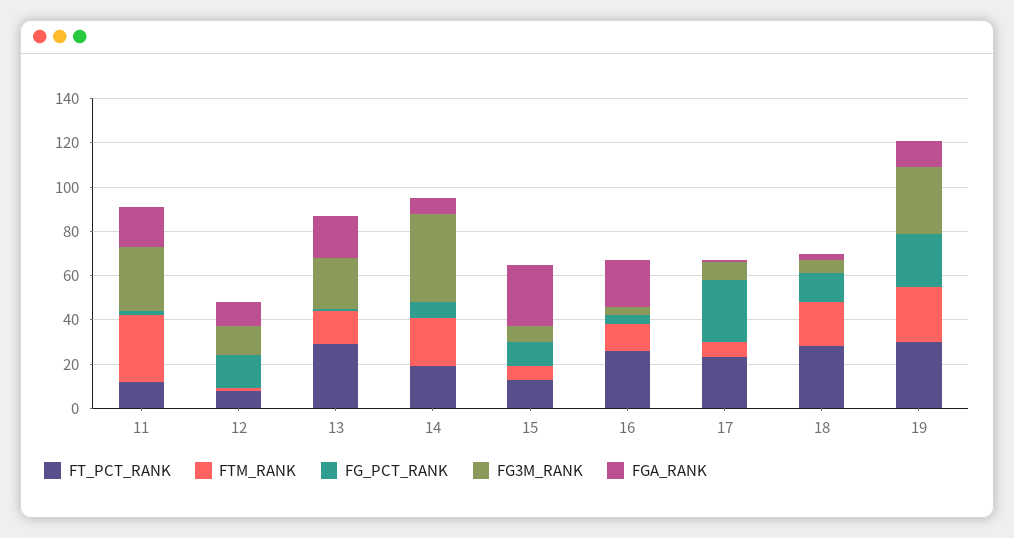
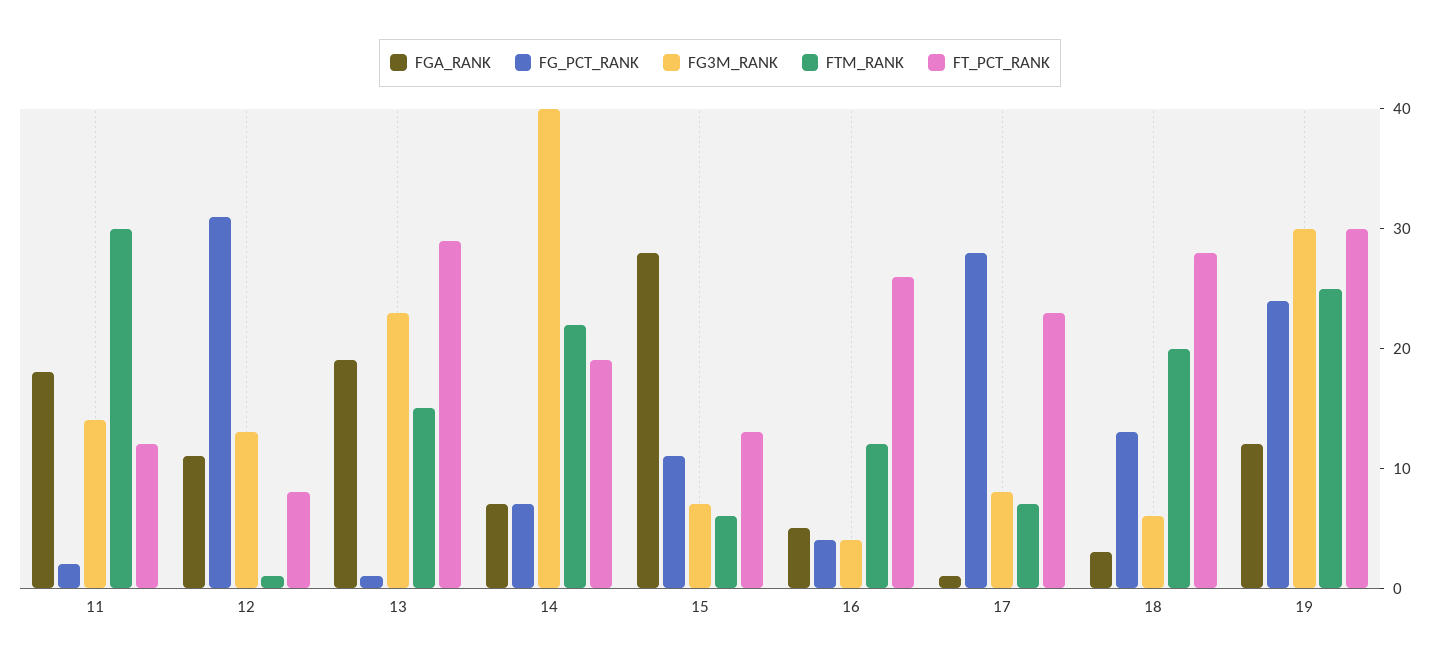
  {
    "FT_PCT_RANK": {
      "11": 12,
      "12": 8,
      "13": 29,
      "14": 19,
      "15": 13,
      "16": 26,
      "17": 23,
      "18": 28,
      "19": 30
    },
    "FTM_RANK": {
      "11": 30,
      "12": 1,
      "13": 15,
      "14": 22,
      "15": 6,
      "16": 12,
      "17": 7,
      "18": 20,
      "19": 25
    },
    "FG_PCT_RANK": {
      "11": 2,
-     "12": 15,
+     "12": 31,
      "13": 1,
      "14": 7,
      "15": 11,
      "16": 4,
      "17": 28,
      "18": 13,
      "19": 24
    },
    "FG3M_RANK": {
-     "11": 30,
+     "11": 14,
      "12": 13,
      "13": 23,
      "14": 40,
      "15": 7,
      "16": 4,
      "17": 8,
      "18": 6,
      "19": 30
    },
    "FGA_RANK": {
      "11": 18,
      "12": 11,
      "13": 19,
      "14": 7,
      "15": 28,
-     "16": 20,
+     "16": 5,
      "17": 1,
      "18": 3,
      "19": 12
    }
  }

